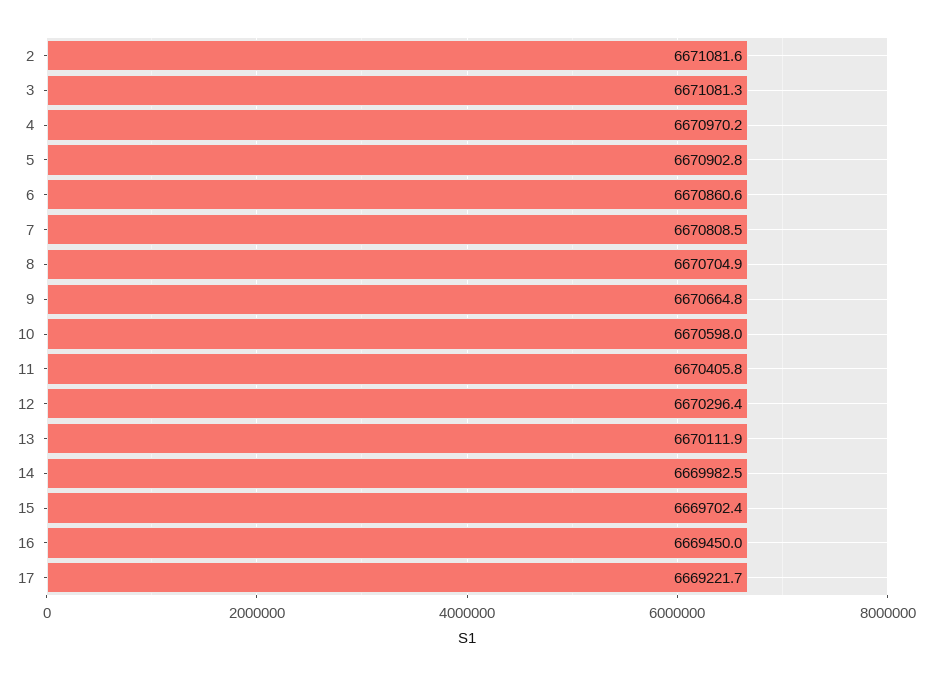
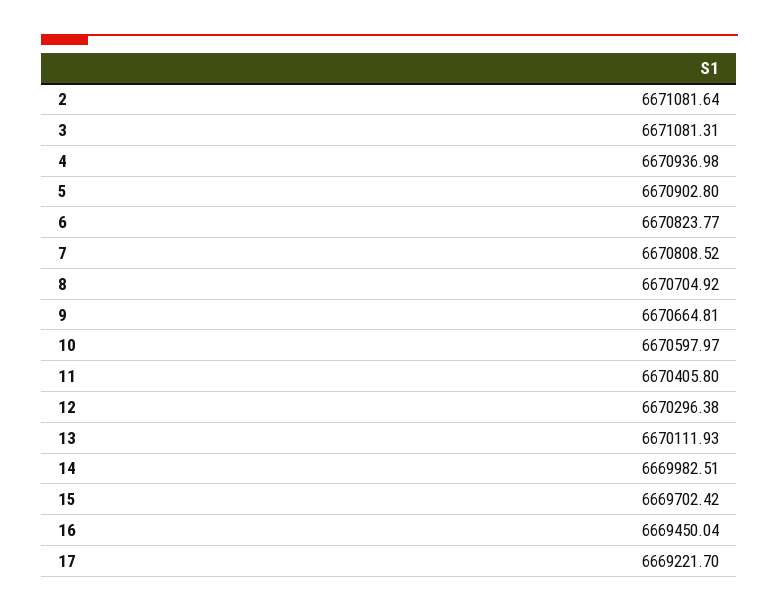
  {
    "2": 6671081.64,
    "3": 6671081.31,
-   "4": 6670970.2,
+   "4": 6670936.98,
    "5": 6670902.8,
-   "6": 6670860.6,
+   "6": 6670823.77,
    "7": 6670808.52,
    "8": 6670704.92,
    "9": 6670664.81,
    "10": 6670597.97,
    "11": 6670405.8,
    "12": 6670296.38,
    "13": 6670111.93,
    "14": 6669982.51,
    "15": 6669702.42,
    "16": 6669450.04,
    "17": 6669221.7
  }

